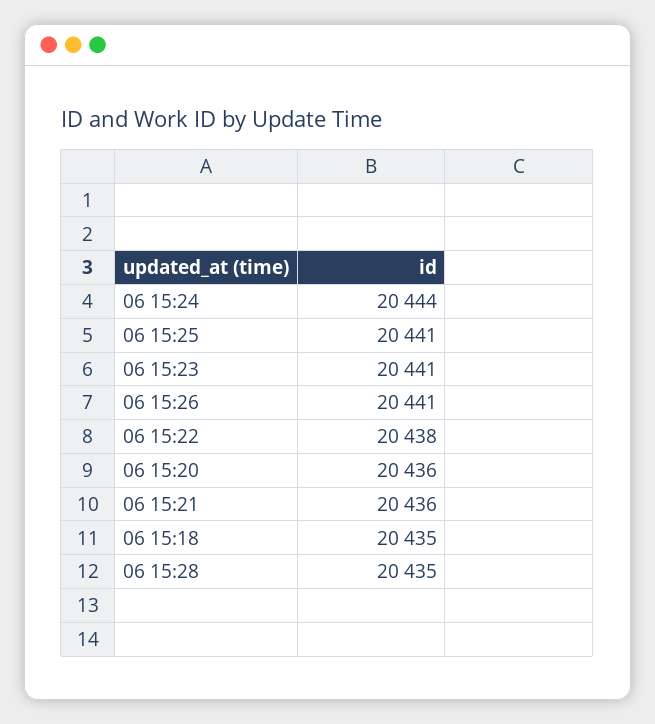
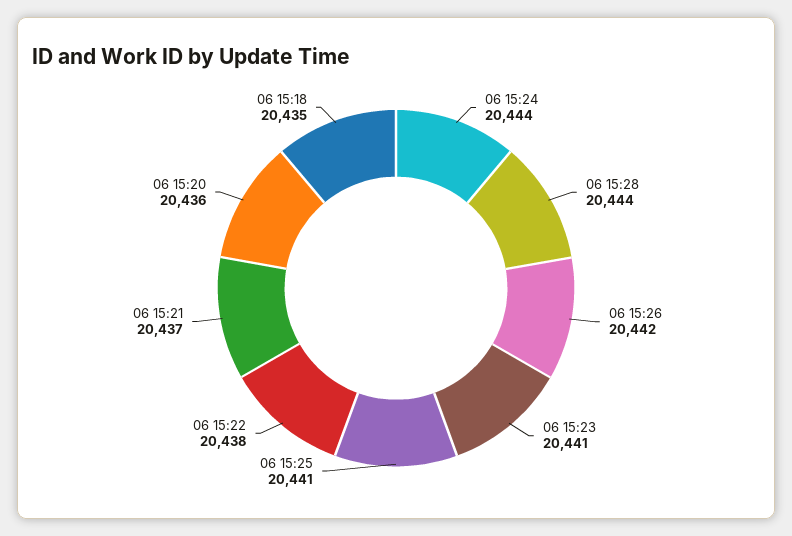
  {
    "06 15:24": 20444,
    "06 15:25": 20441,
    "06 15:23": 20441,
-   "06 15:26": 20441,
+   "06 15:26": 20442,
    "06 15:22": 20438,
    "06 15:20": 20436,
-   "06 15:21": 20436,
+   "06 15:21": 20437,
    "06 15:18": 20435,
-   "06 15:28": 20435
+   "06 15:28": 20444
  }

